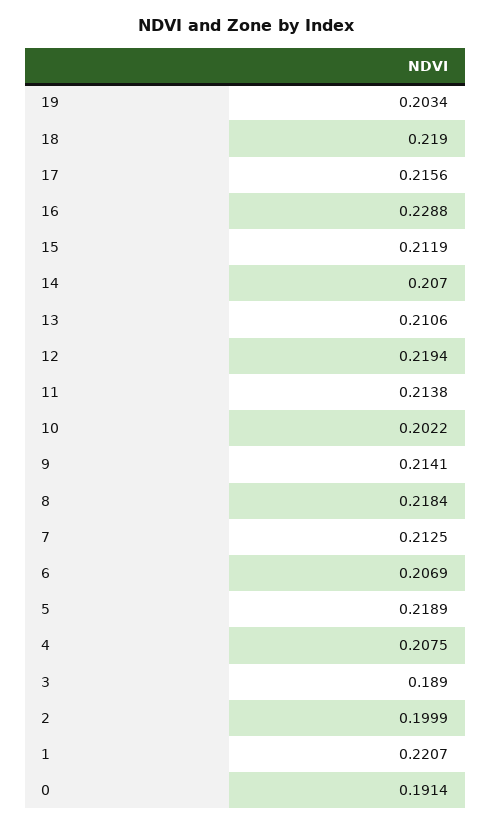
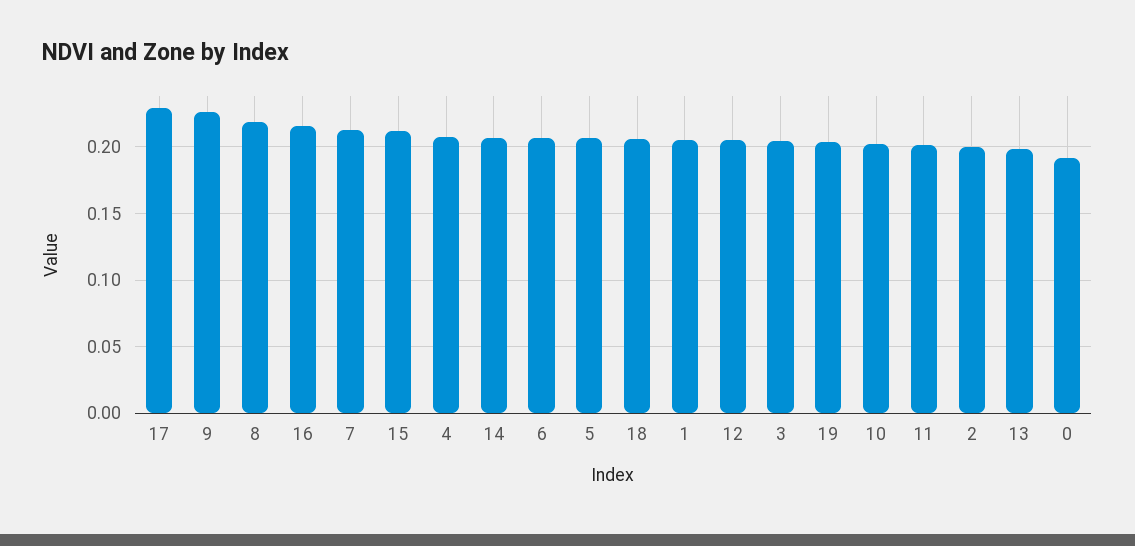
  {
    "19": 0.2034,
-   "18": 0.219,
+   "18": 0.205,
-   "17": 0.2156,
+   "17": 0.23,
-   "16": 0.2288,
+   "16": 0.215,
    "15": 0.2119,
    "14": 0.207,
-   "13": 0.2106,
+   "13": 0.2,
-   "12": 0.2194,
+   "12": 0.205,
-   "11": 0.2138,
+   "11": 0.2,
    "10": 0.2022,
-   "9": 0.2141,
+   "9": 0.225,
    "8": 0.2184,
    "7": 0.2125,
    "6": 0.2069,
-   "5": 0.2189,
+   "5": 0.205,
    "4": 0.2075,
-   "3": 0.189,
+   "3": 0.205,
    "2": 0.1999,
-   "1": 0.2207,
+   "1": 0.205,
    "0": 0.1914
  }

